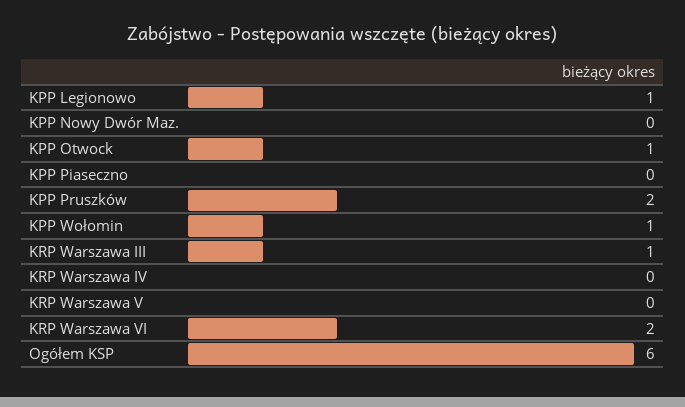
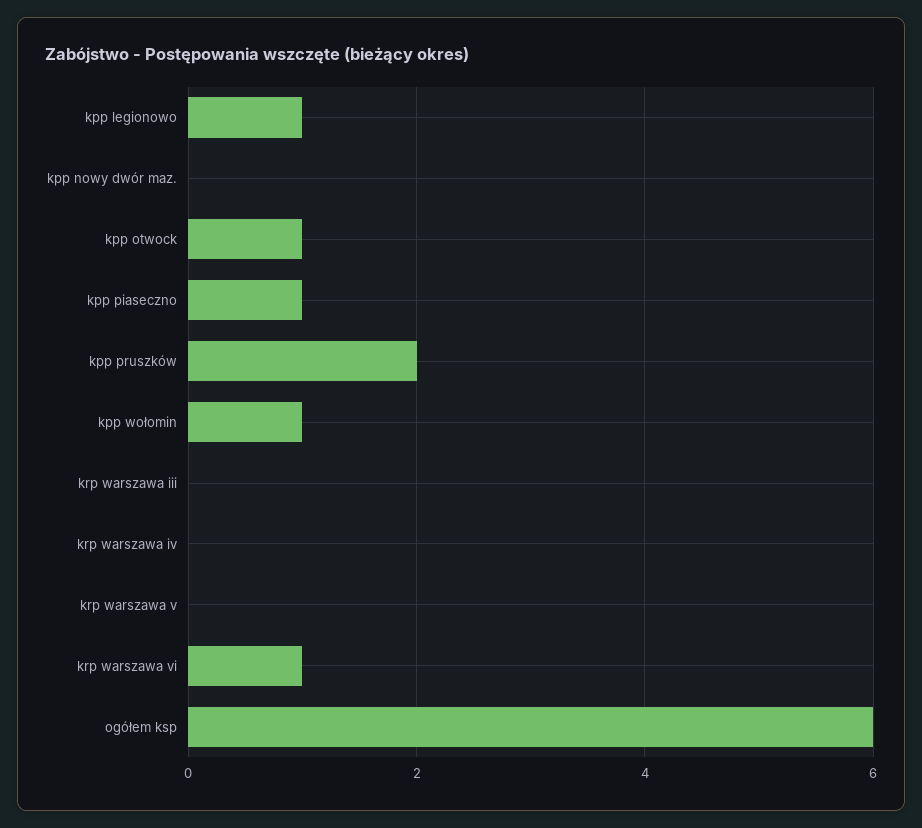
  {
    "KPP Legionowo": 1,
    "KPP Nowy Dwór Maz.": 0,
    "KPP Otwock": 1,
-   "KPP Piaseczno": 0,
+   "KPP Piaseczno": 1,
    "KPP Pruszków": 2,
    "KPP Wołomin": 1,
-   "KRP Warszawa III": 1,
+   "KRP Warszawa III": 0,
    "KRP Warszawa IV": 0,
    "KRP Warszawa V": 0,
-   "KRP Warszawa VI": 2,
+   "KRP Warszawa VI": 1,
    "Ogółem KSP": 6
  }

